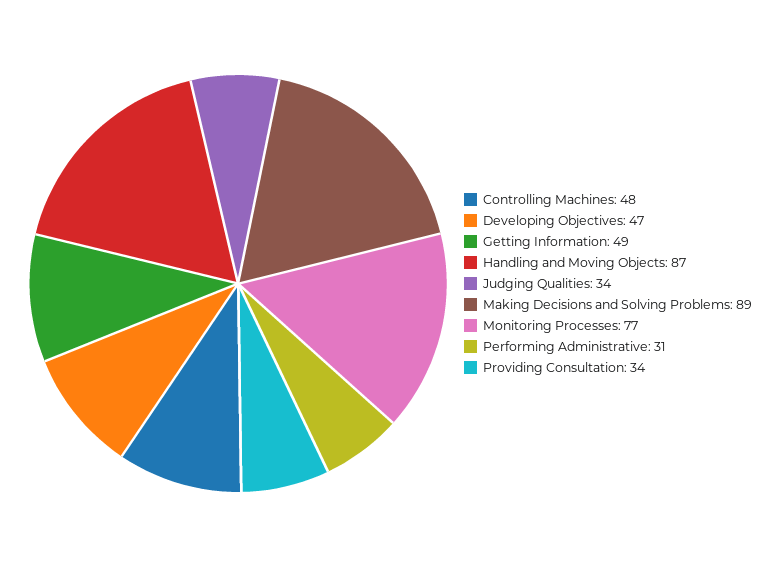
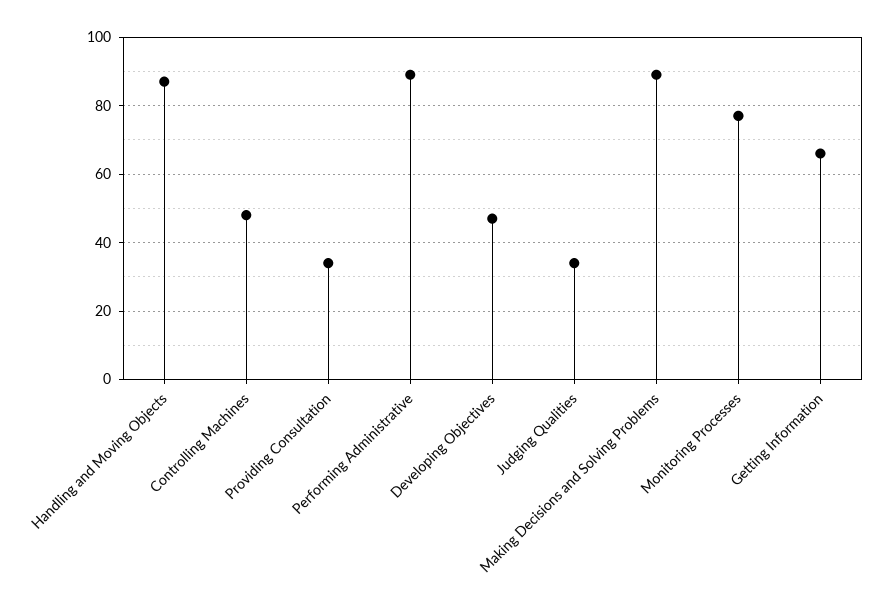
  {
    "Controlling Machines": 48,
    "Developing Objectives": 47,
-   "Getting Information": 49,
+   "Getting Information": 65,
    "Handling and Moving Objects": 87,
    "Judging Qualities": 34,
    "Making Decisions and Solving Problems": 89,
    "Monitoring Processes": 77,
-   "Performing Administrative": 31,
+   "Performing Administrative": 90,
    "Providing Consultation": 34
  }

